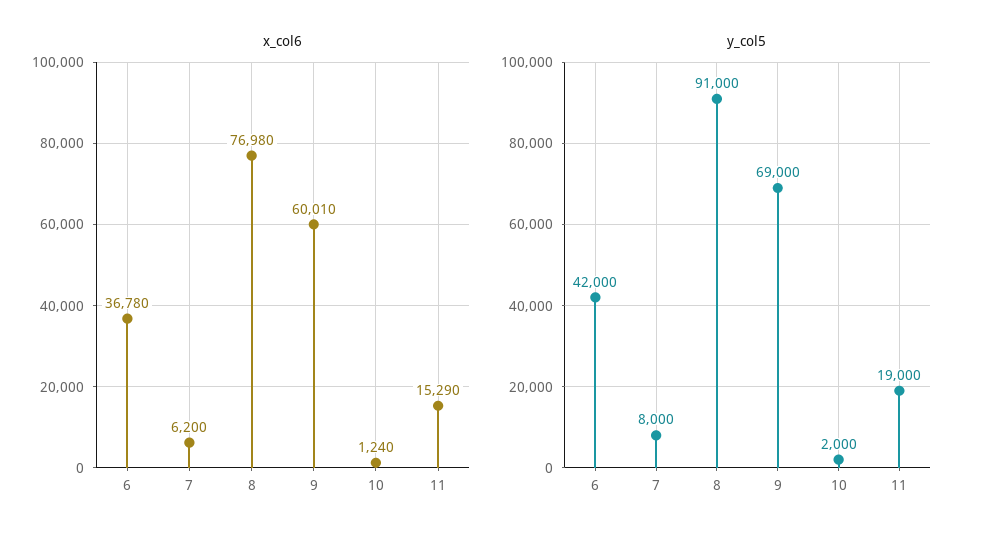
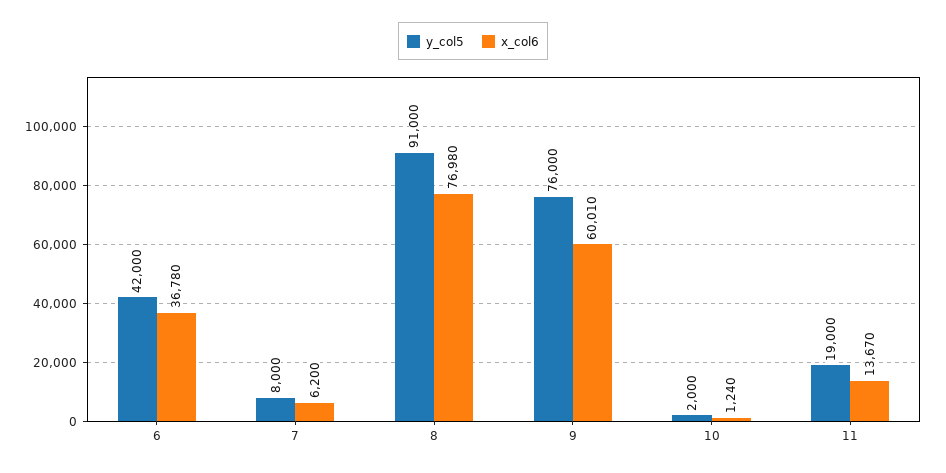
  {
    "x_col6": {
      "6": 36780,
      "7": 6200,
      "8": 76980,
      "9": 60010,
      "10": 1240,
-     "11": 15290
+     "11": 13670
    },
    "y_col5": {
      "6": 42000,
      "7": 8000,
      "8": 91000,
-     "9": 69000,
+     "9": 76000,
      "10": 2000,
      "11": 19000
    }
  }

